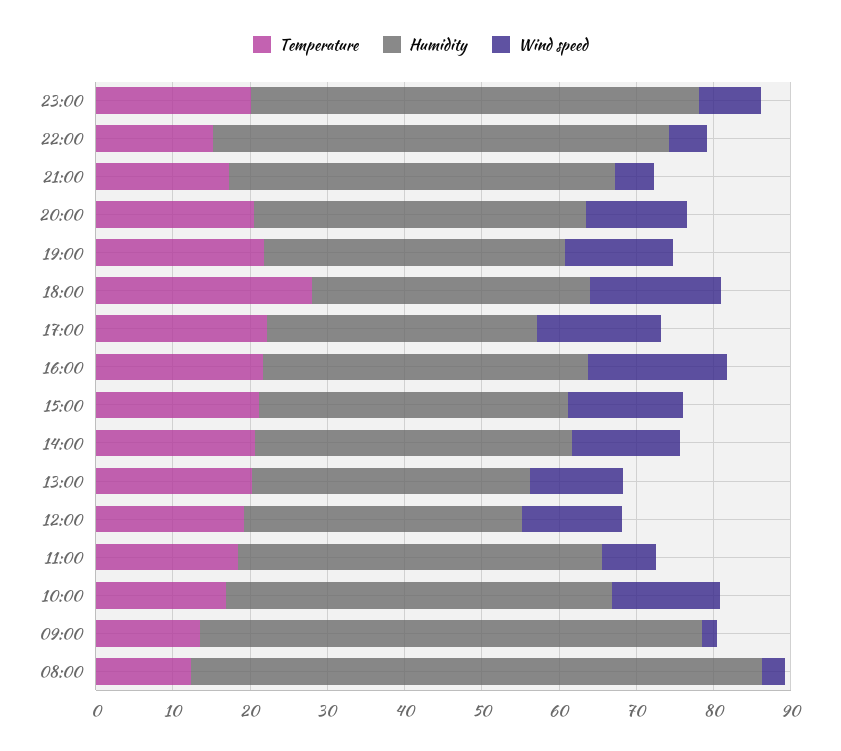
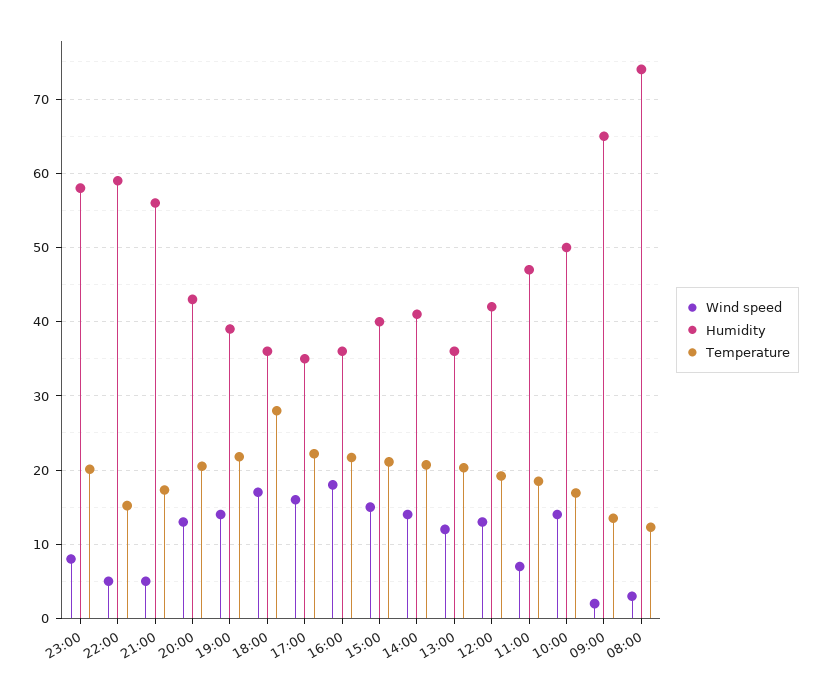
  {
    "Temperature": {
      "23:00": 20,
      "22:00": 15,
      "21:00": 17,
      "20:00": 21,
      "19:00": 22,
      "18:00": 28,
      "17:00": 22,
      "16:00": 22,
      "15:00": 21,
      "14:00": 21,
      "13:00": 20,
      "12:00": 19,
      "11:00": 19,
      "10:00": 17,
      "09:00": 14,
      "08:00": 12
    },
    "Humidity": {
      "23:00": 58,
      "22:00": 59,
-     "21:00": 50,
+     "21:00": 56,
      "20:00": 43,
      "19:00": 39,
      "18:00": 36,
      "17:00": 35,
-     "16:00": 42,
+     "16:00": 36,
      "15:00": 40,
      "14:00": 41,
      "13:00": 36,
-     "12:00": 36,
+     "12:00": 42,
      "11:00": 47,
      "10:00": 50,
      "09:00": 65,
      "08:00": 74
    },
    "Wind speed": {
      "23:00": 8,
      "22:00": 5,
      "21:00": 5,
      "20:00": 13,
      "19:00": 14,
      "18:00": 17,
      "17:00": 16,
      "16:00": 18,
      "15:00": 15,
      "14:00": 14,
      "13:00": 12,
      "12:00": 13,
      "11:00": 7,
      "10:00": 14,
      "09:00": 2,
      "08:00": 3
    }
  }

